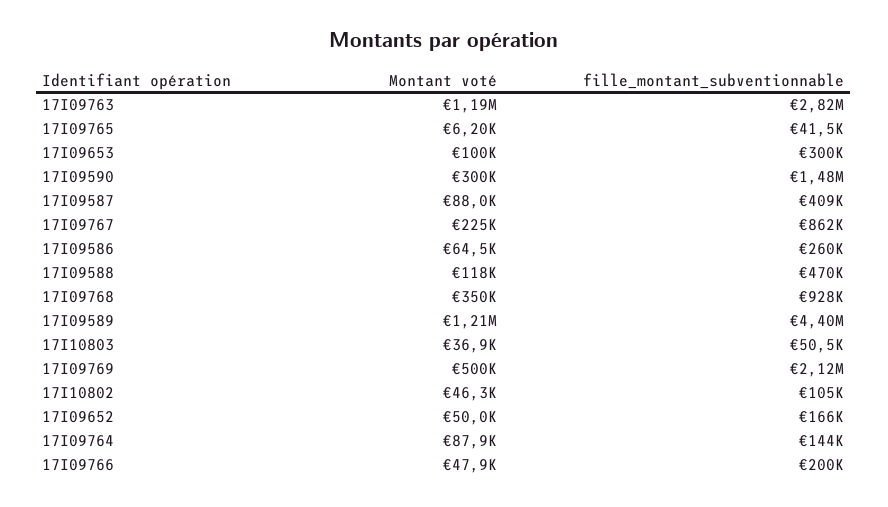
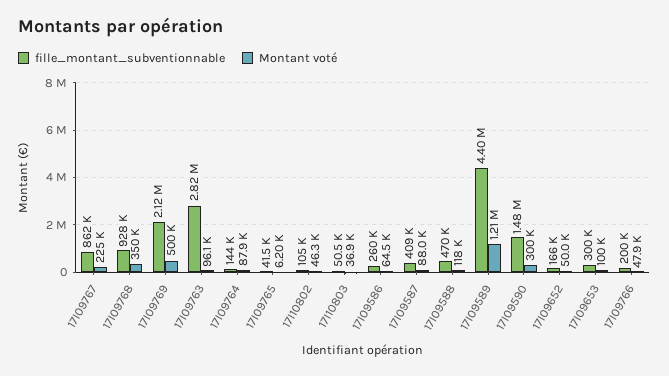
  {
    "Montant voté": {
-     "17I09763": 1190000,
+     "17I09763": 96100,
      "17I09765": 6200,
      "17I09653": 100000,
      "17I09590": 300000,
      "17I09587": 88000,
      "17I09767": 225000,
      "17I09586": 64500,
      "17I09588": 118000,
      "17I09768": 350000,
      "17I09589": 1210000,
      "17I10803": 36900,
      "17I09769": 500000,
      "17I10802": 46300,
      "17I09652": 50000,
      "17I09764": 87900,
      "17I09766": 47900
    },
    "fille_montant_subventionnable": {
      "17I09763": 2820000,
      "17I09765": 41500,
      "17I09653": 300000,
      "17I09590": 1480000,
      "17I09587": 409000,
      "17I09767": 862000,
      "17I09586": 260000,
      "17I09588": 470000,
      "17I09768": 928000,
      "17I09589": 4400000,
      "17I10803": 50500,
      "17I09769": 2120000,
      "17I10802": 105000,
      "17I09652": 166000,
      "17I09764": 144000,
      "17I09766": 200000
    }
  }

